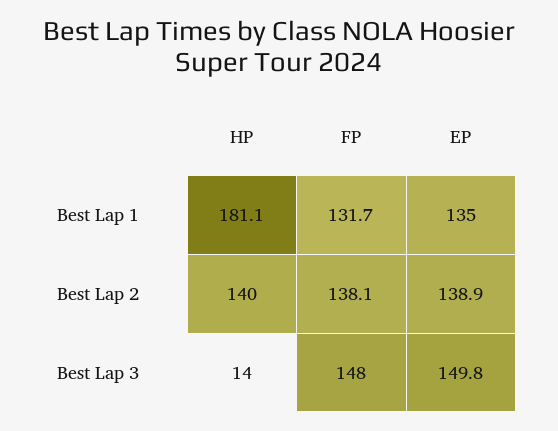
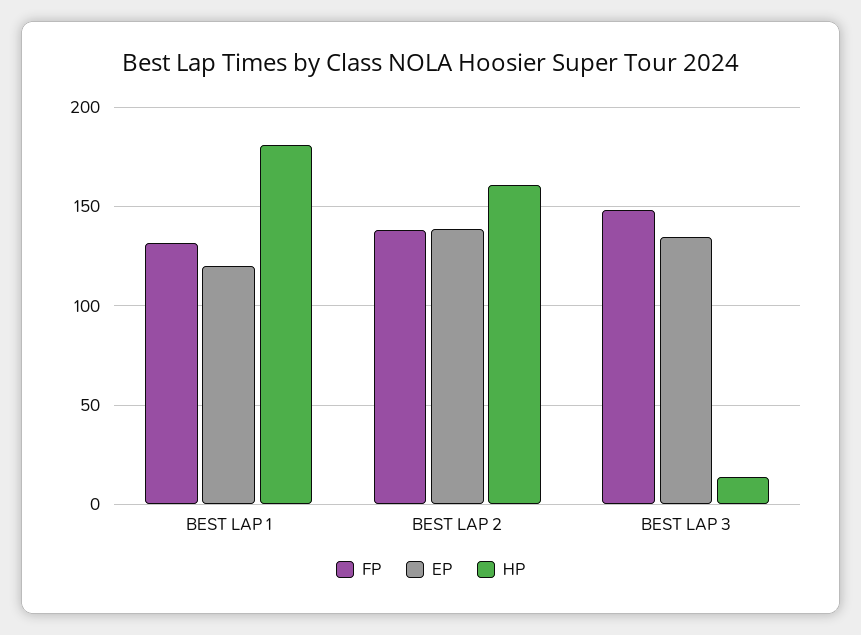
  {
    "HP": {
      "Best Lap 1": 181.1,
-     "Best Lap 2": 140,
+     "Best Lap 2": 160,
      "Best Lap 3": 14
    },
    "FP": {
      "Best Lap 1": 131.7,
      "Best Lap 2": 138.1,
      "Best Lap 3": 148
    },
    "EP": {
-     "Best Lap 1": 135,
+     "Best Lap 1": 120,
      "Best Lap 2": 138.9,
-     "Best Lap 3": 149.8
+     "Best Lap 3": 135
    }
  }

